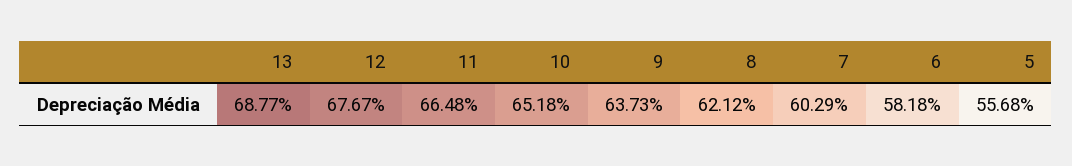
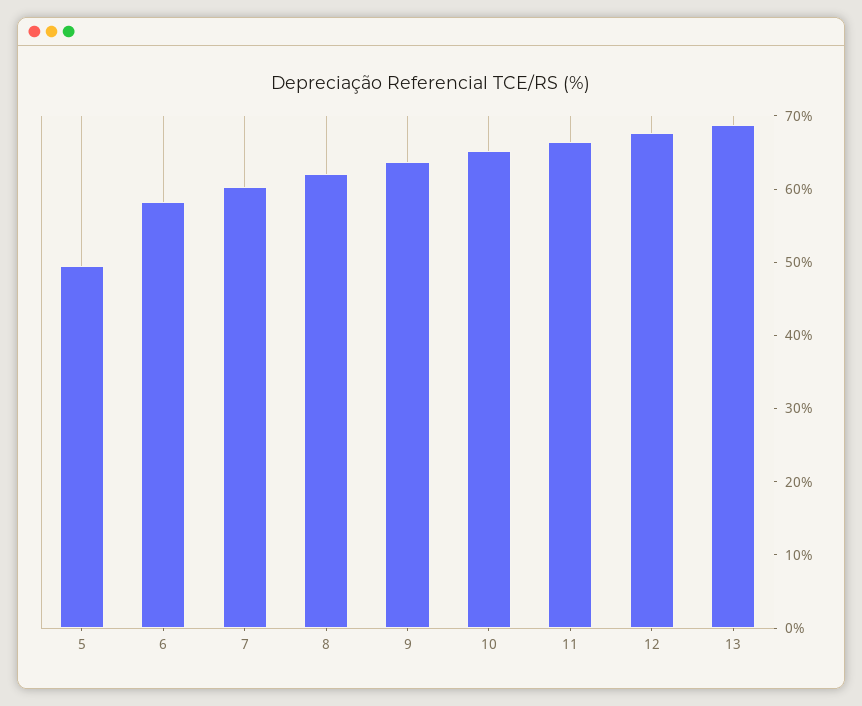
  {
    "13": 68.77,
    "12": 67.67,
    "11": 66.48,
    "10": 65.18,
    "9": 63.73,
    "8": 62.12,
    "7": 60.29,
    "6": 58.18,
-   "5": 55.68
+   "5": 50
  }

